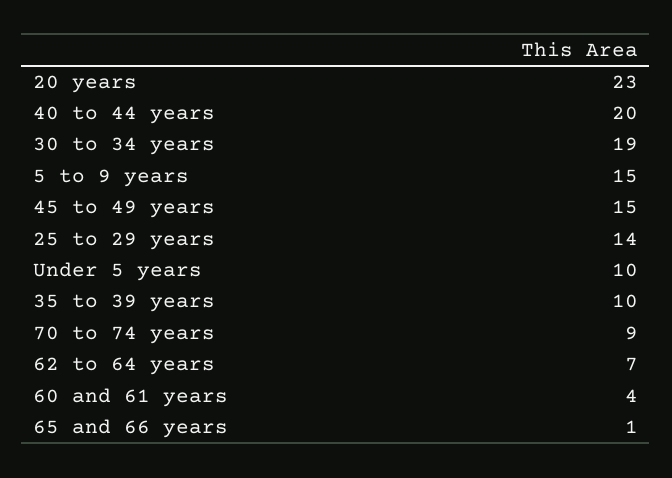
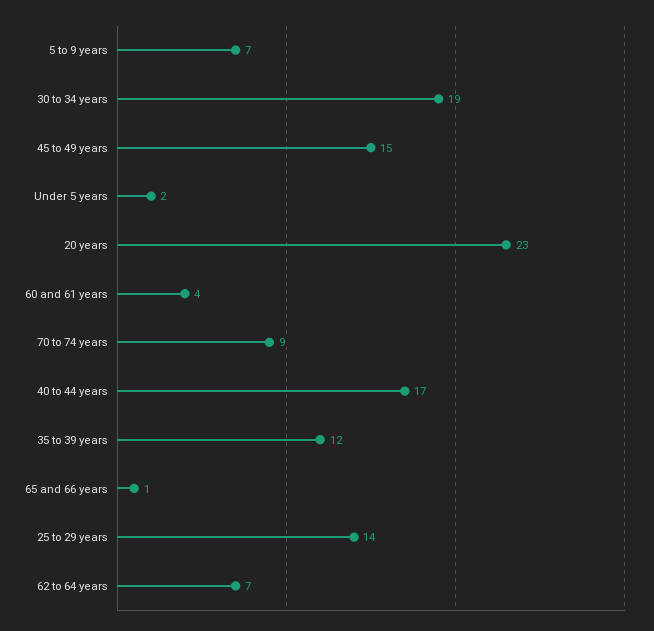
  {
    "20 years": 23,
-   "40 to 44 years": 20,
+   "40 to 44 years": 17,
    "30 to 34 years": 19,
-   "5 to 9 years": 15,
+   "5 to 9 years": 7,
    "45 to 49 years": 15,
    "25 to 29 years": 14,
-   "Under 5 years": 10,
+   "Under 5 years": 2,
-   "35 to 39 years": 10,
+   "35 to 39 years": 12,
    "70 to 74 years": 9,
    "62 to 64 years": 7,
    "60 and 61 years": 4,
    "65 and 66 years": 1
  }

